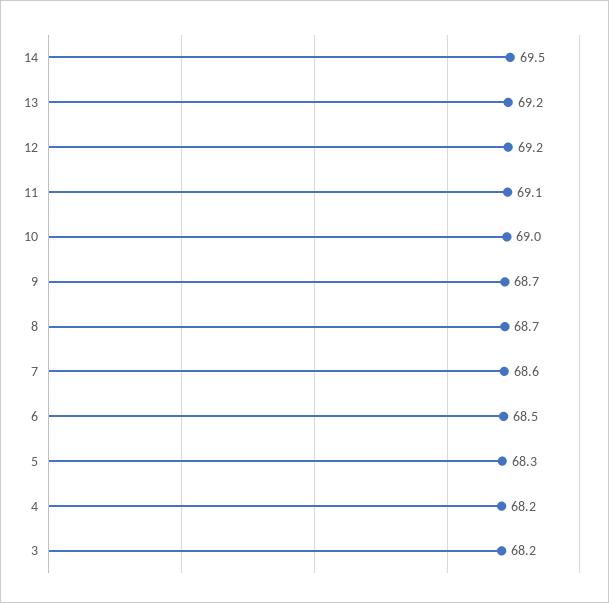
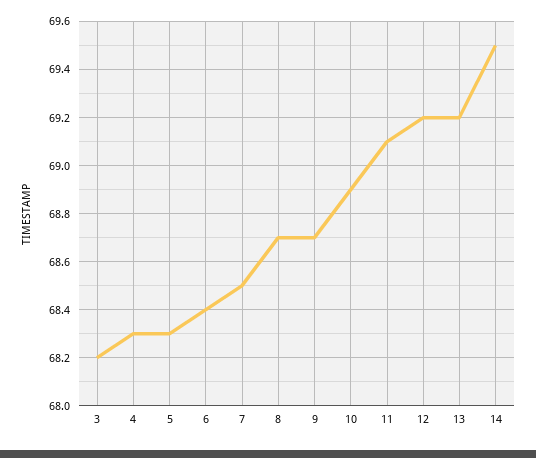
  {
    "14": 69.5,
    "13": 69.2,
    "12": 69.2,
    "11": 69.1,
-   "10": 69,
+   "10": 68.9,
    "9": 68.7,
    "8": 68.7,
-   "7": 68.6,
+   "7": 68.5,
-   "6": 68.5,
+   "6": 68.4,
    "5": 68.3,
-   "4": 68.2,
+   "4": 68.3,
    "3": 68.2
  }

